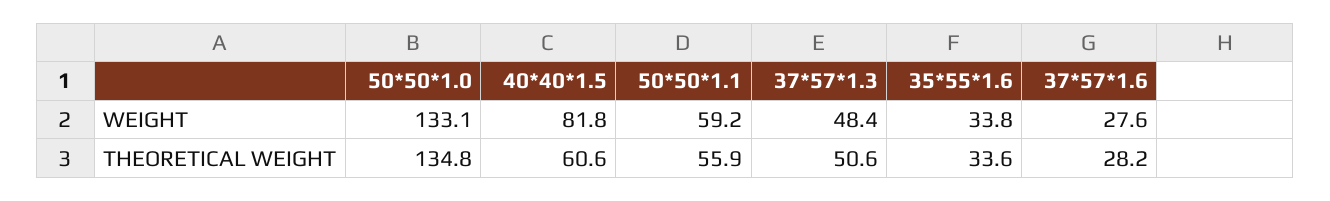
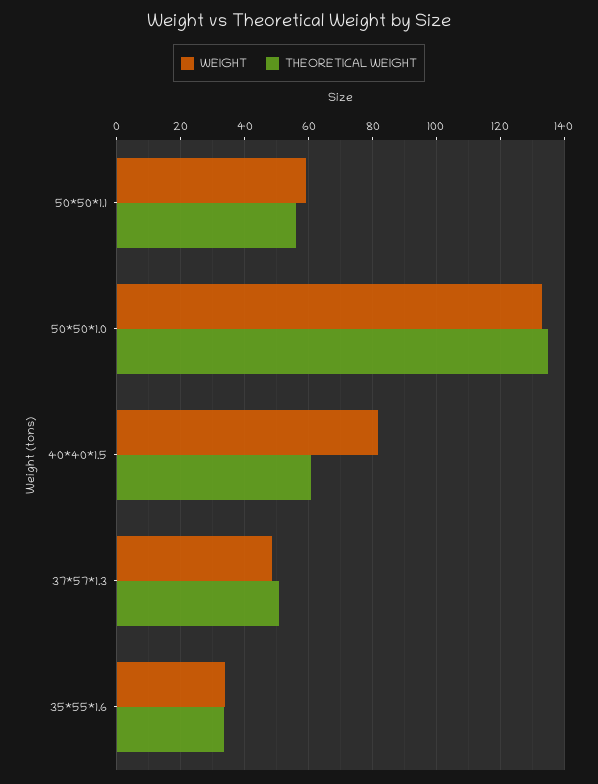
  {
    "WEIGHT": {
      "50*50*1.0": 133.1,
      "40*40*1.5": 81.8,
      "50*50*1.1": 59.2,
      "37*57*1.3": 48.4,
-     "35*55*1.6": 33.8,
+     "35*55*1.6": 33.8
-     "37*57*1.6": 27.6
    },
    "THEORETICAL WEIGHT": {
      "50*50*1.0": 134.8,
      "40*40*1.5": 60.6,
      "50*50*1.1": 55.9,
      "37*57*1.3": 50.6,
-     "35*55*1.6": 33.6,
+     "35*55*1.6": 33.6
-     "37*57*1.6": 28.2
    }
  }

